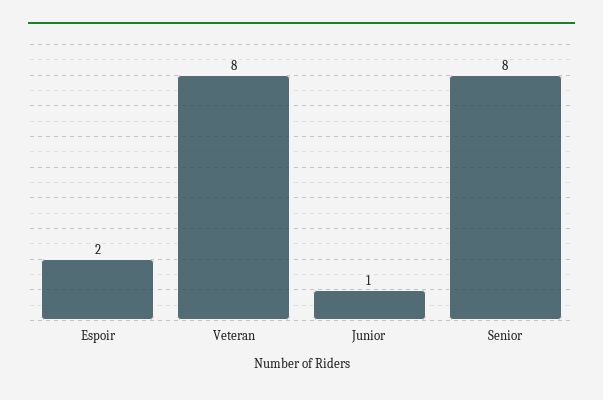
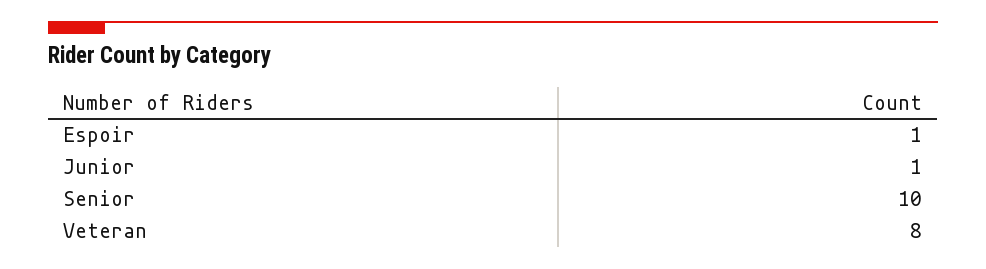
  {
-   "Espoir": 2,
+   "Espoir": 1,
    "Veteran": 8,
    "Junior": 1,
-   "Senior": 8
+   "Senior": 10
  }

